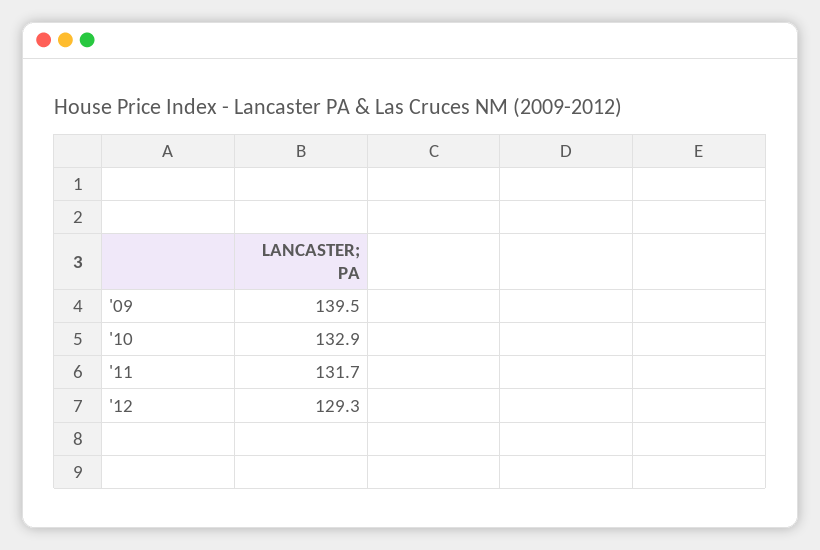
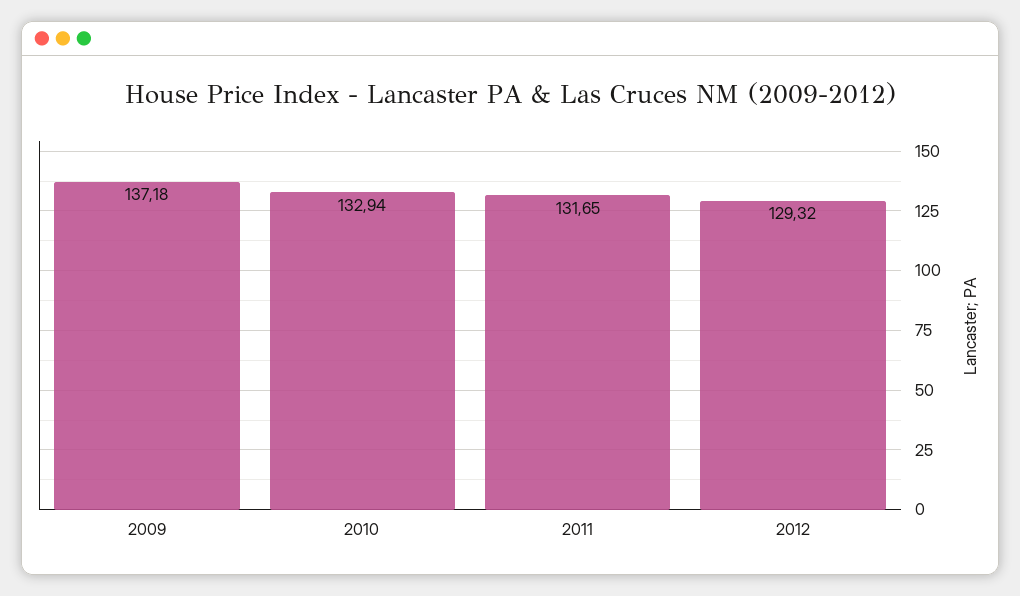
  {
-   "'09": 139.5,
+   "'09": 137.18,
    "'10": 132.94,
    "'11": 131.65,
    "'12": 129.32
  }

